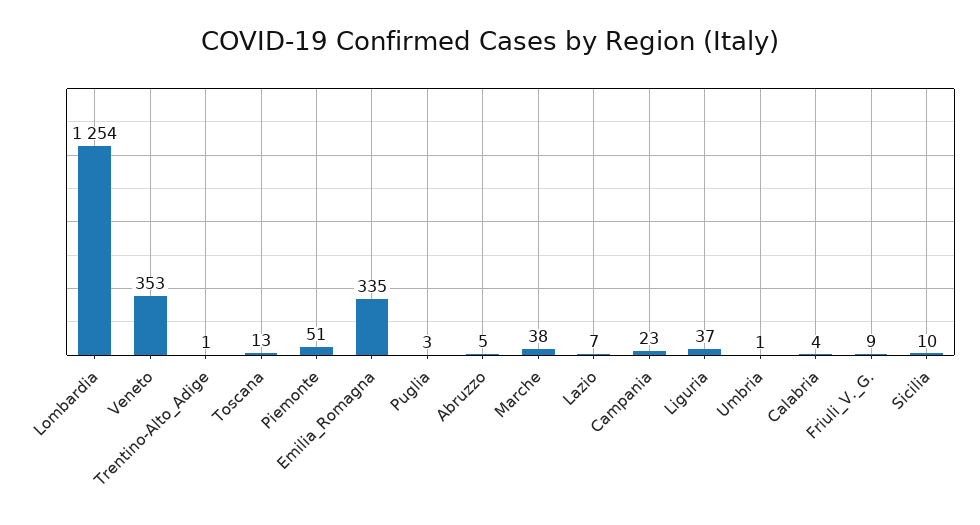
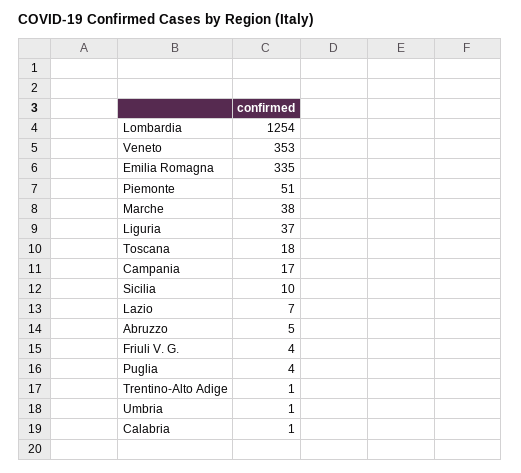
  {
    "Lombardia": 1254,
    "Veneto": 353,
    "Trentino-Alto_Adige": 1,
-   "Toscana": 13,
+   "Toscana": 18,
    "Piemonte": 51,
    "Emilia_Romagna": 335,
-   "Puglia": 3,
+   "Puglia": 4,
    "Abruzzo": 5,
    "Marche": 38,
    "Lazio": 7,
-   "Campania": 23,
+   "Campania": 17,
    "Liguria": 37,
    "Umbria": 1,
-   "Calabria": 4,
+   "Calabria": 1,
-   "Friuli_V._G.": 9,
+   "Friuli_V._G.": 4,
    "Sicilia": 10
  }

